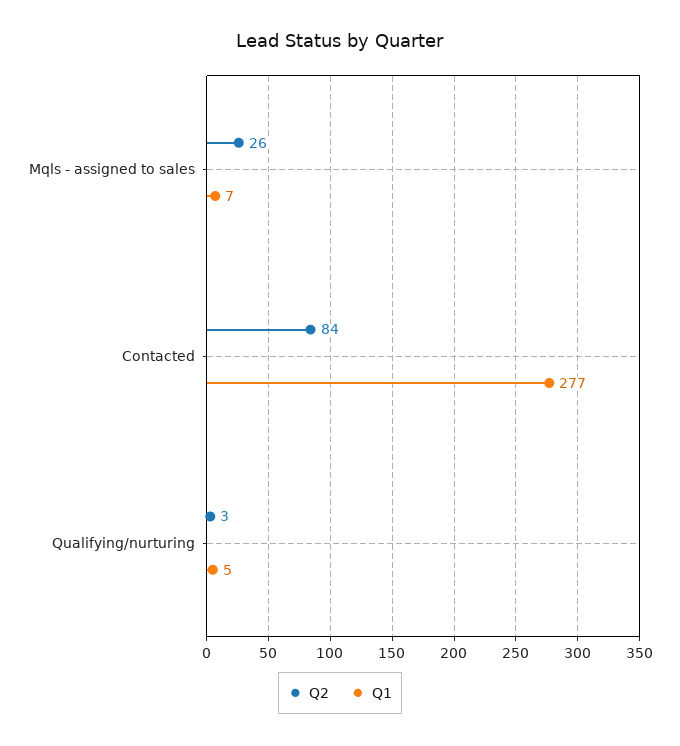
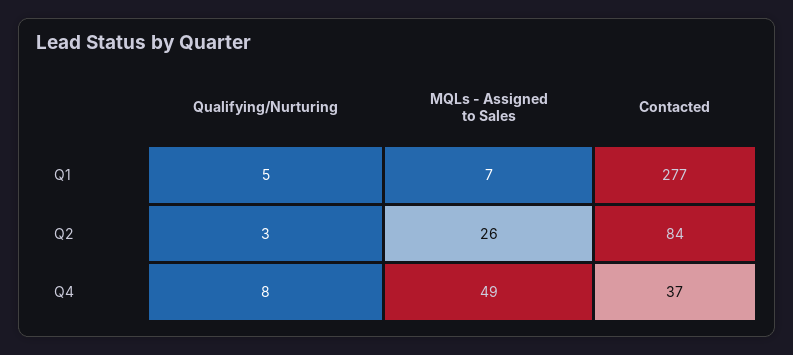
  {
    "Q2": {
      "Mqls - assigned to sales": 26,
      "Contacted": 84,
      "Qualifying/nurturing": 3
    },
    "Q1": {
      "Mqls - assigned to sales": 7,
      "Contacted": 277,
      "Qualifying/nurturing": 5
-   }
+   },
+   "Q4": {
+     "Qualifying/nurturing": 8,
+     "Mqls - assigned to sales": 49,
+     "Contacted": 37
+   }
  }

